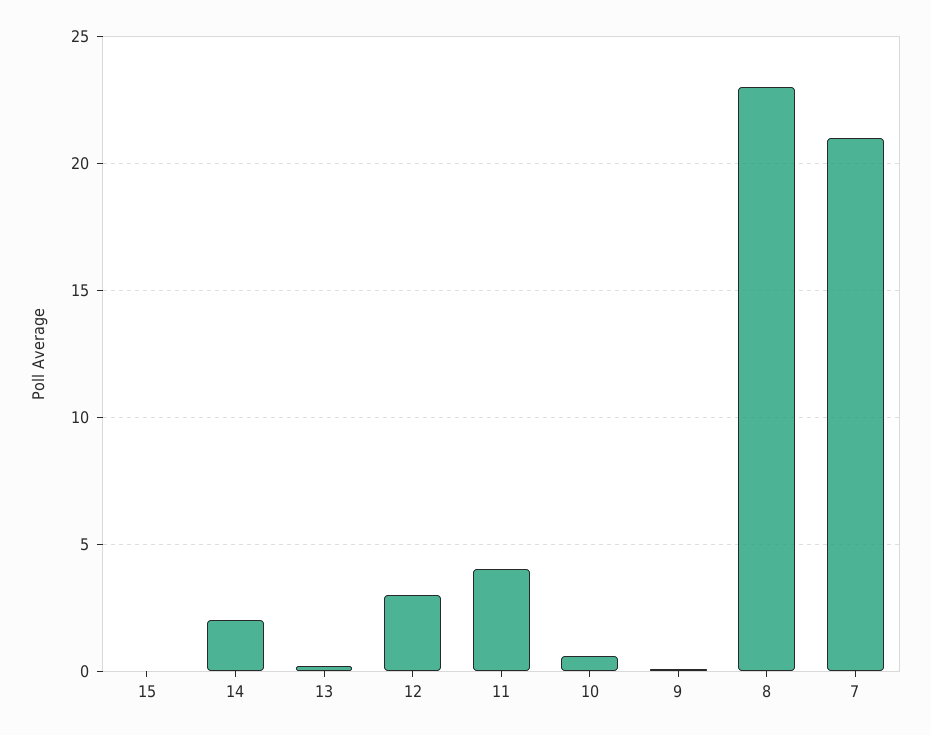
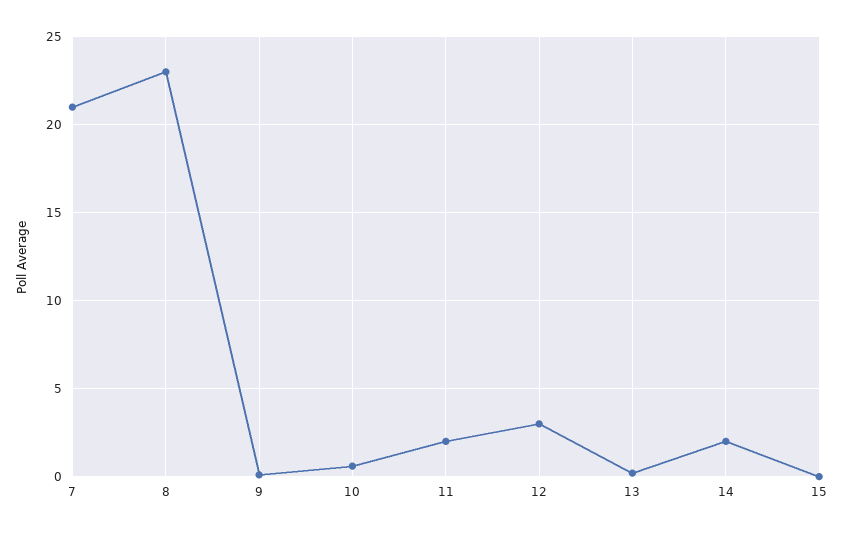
  {
    "15": 0,
    "14": 2,
    "13": 0,
    "12": 3,
-   "11": 4,
+   "11": 2,
    "10": 0.5,
    "9": 0,
    "8": 23,
    "7": 21
  }

